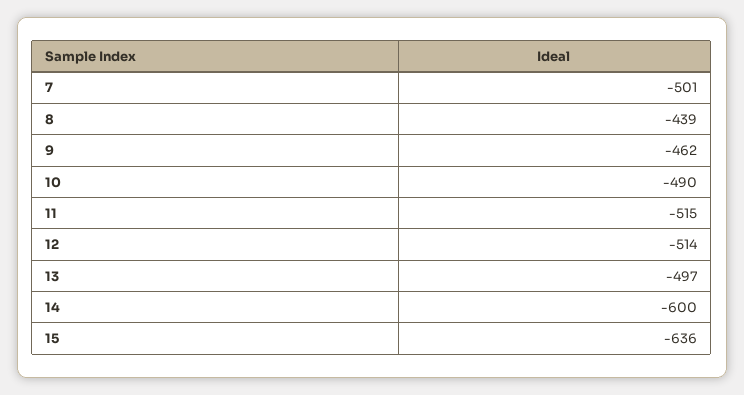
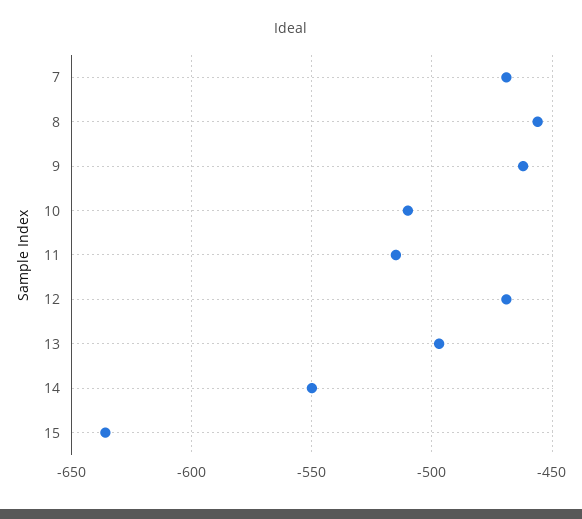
  {
-   "7": -501,
+   "7": -470,
-   "8": -439,
+   "8": -455,
    "9": -462,
-   "10": -490,
+   "10": -510,
    "11": -515,
-   "12": -514,
+   "12": -470,
    "13": -497,
-   "14": -600,
+   "14": -550,
    "15": -636
  }

